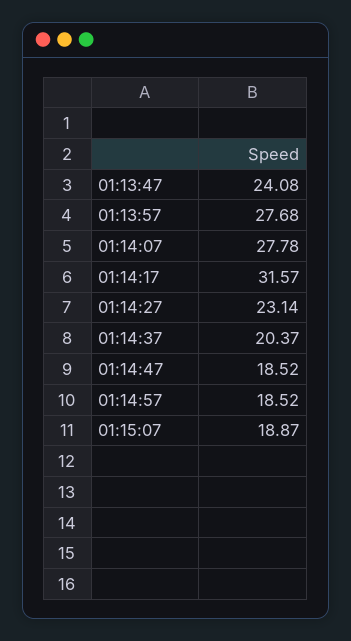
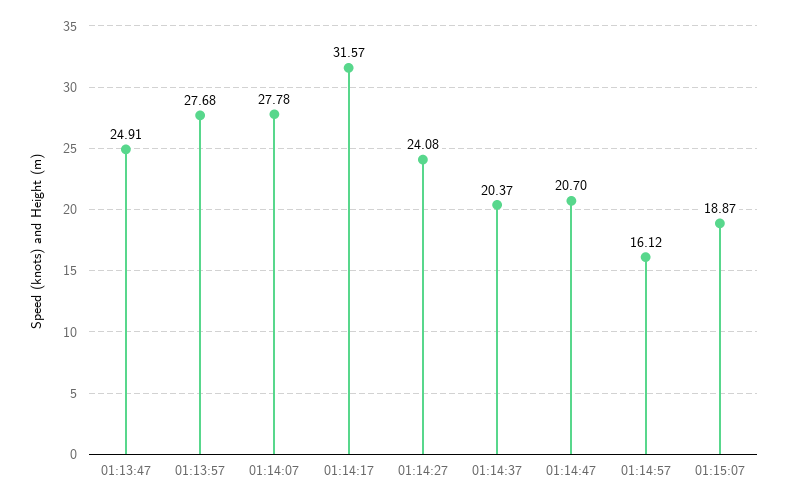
  {
-   "01:13:47": 24.08,
+   "01:13:47": 24.91,
    "01:13:57": 27.68,
    "01:14:07": 27.78,
    "01:14:17": 31.57,
-   "01:14:27": 23.14,
+   "01:14:27": 24.08,
    "01:14:37": 20.37,
-   "01:14:47": 18.52,
+   "01:14:47": 20.7,
-   "01:14:57": 18.52,
+   "01:14:57": 16.12,
    "01:15:07": 18.87
  }

